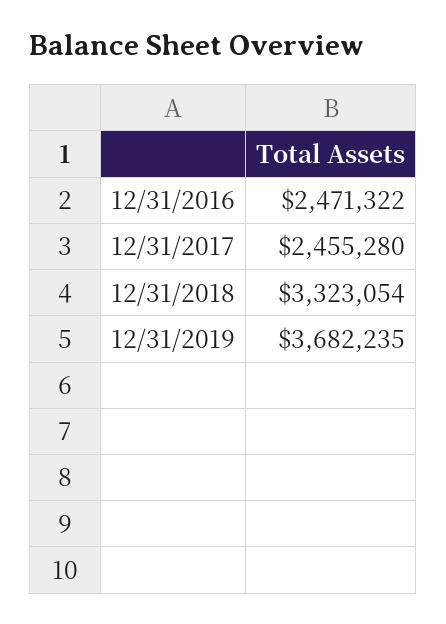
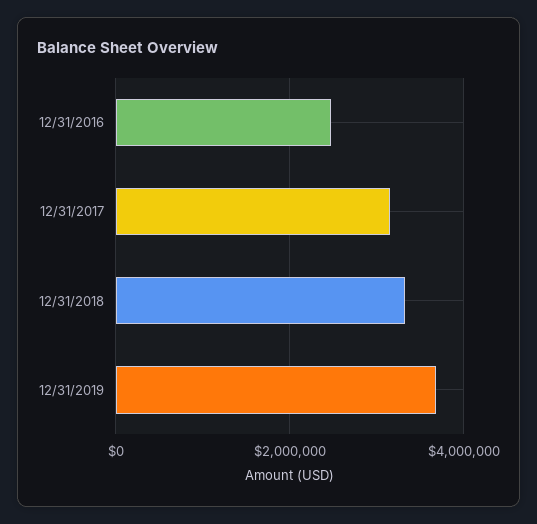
  {
    "12/31/2016": 2471322,
-   "12/31/2017": 2455280,
+   "12/31/2017": 3200000,
    "12/31/2018": 3323054,
    "12/31/2019": 3682235
  }

